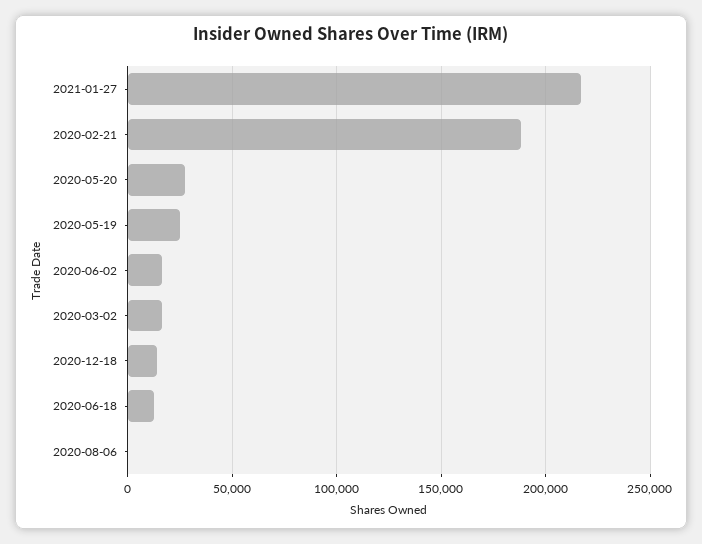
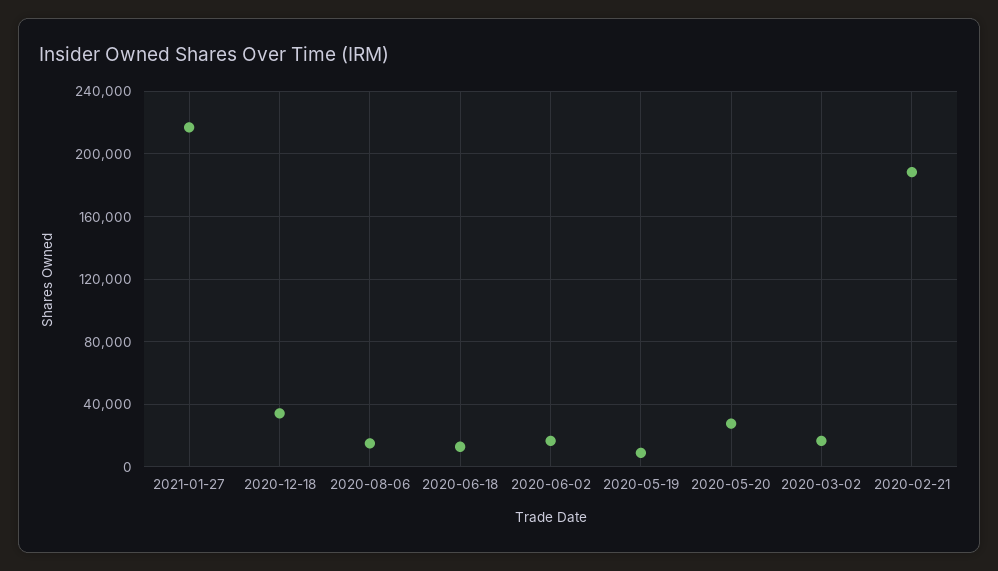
  {
    "2021-01-27": 215000,
    "2020-02-21": 190000,
    "2020-05-20": 30000,
-   "2020-05-19": 25000,
+   "2020-05-19": 10000,
    "2020-06-02": 15000,
    "2020-03-02": 15000,
-   "2020-12-18": 15000,
+   "2020-12-18": 35000,
    "2020-06-18": 15000,
-   "2020-08-06": 0
+   "2020-08-06": 15000
  }

